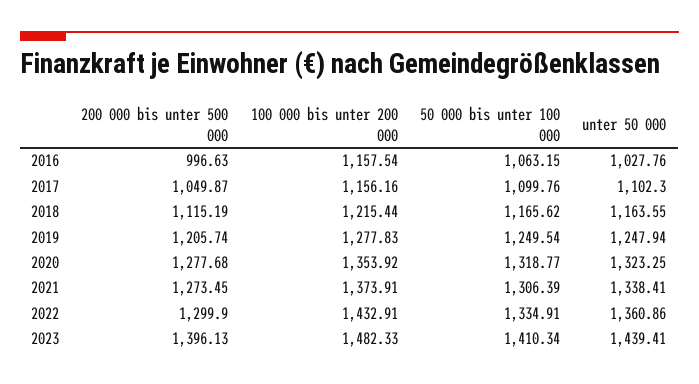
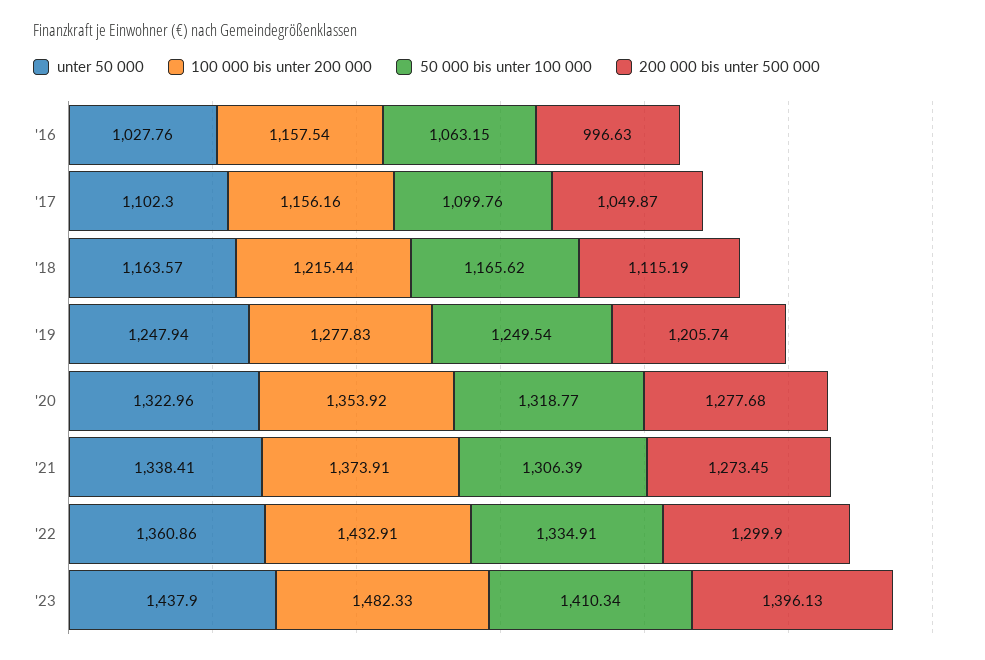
  {
    "200 000 bis unter 500 000": {
      "2016": 996.63,
      "2017": 1049.87,
      "2018": 1115.19,
      "2019": 1205.74,
      "2020": 1277.68,
      "2021": 1273.45,
      "2022": 1299.9,
      "2023": 1396.13
    },
    "100 000 bis unter 200 000": {
      "2016": 1157.54,
      "2017": 1156.16,
      "2018": 1215.44,
      "2019": 1277.83,
      "2020": 1353.92,
      "2021": 1373.91,
      "2022": 1432.91,
      "2023": 1482.33
    },
    "50 000 bis unter 100 000": {
      "2016": 1063.15,
      "2017": 1099.76,
      "2018": 1165.62,
      "2019": 1249.54,
      "2020": 1318.77,
      "2021": 1306.39,
      "2022": 1334.91,
      "2023": 1410.34
    },
    "unter 50 000": {
      "2016": 1027.76,
      "2017": 1102.3,
-     "2018": 1163.55,
+     "2018": 1163.57,
      "2019": 1247.94,
-     "2020": 1323.25,
+     "2020": 1322.96,
      "2021": 1338.41,
      "2022": 1360.86,
-     "2023": 1439.41
+     "2023": 1437.9
    }
  }

